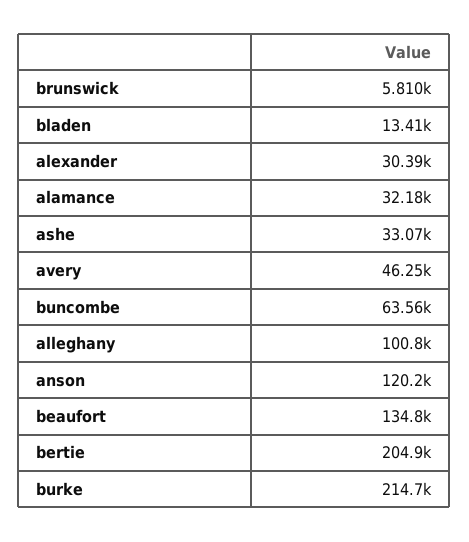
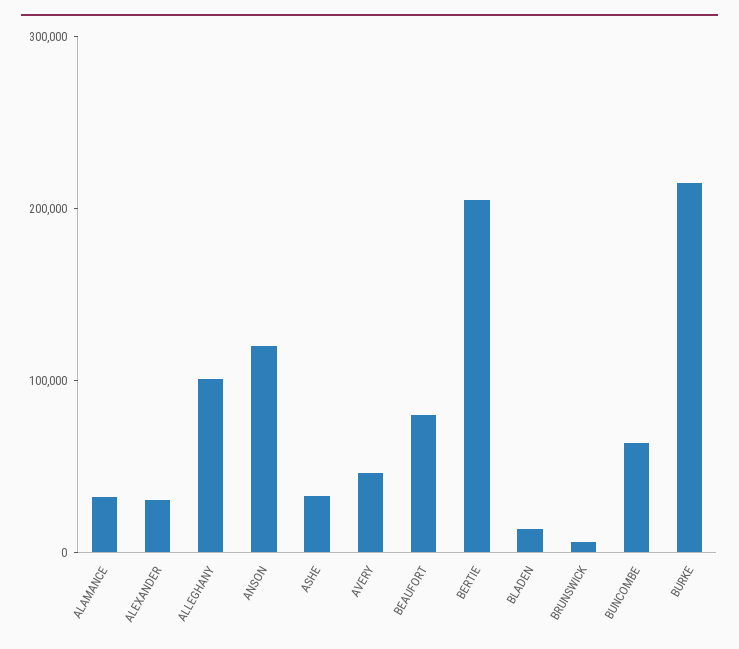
  {
    "brunswick": 5810,
    "bladen": 13410,
    "alexander": 30390,
    "alamance": 32180,
    "ashe": 33070,
    "avery": 46250,
    "buncombe": 63560,
    "alleghany": 100800,
    "anson": 120200,
-   "beaufort": 134800,
+   "beaufort": 80000,
    "bertie": 204900,
    "burke": 214700
  }

